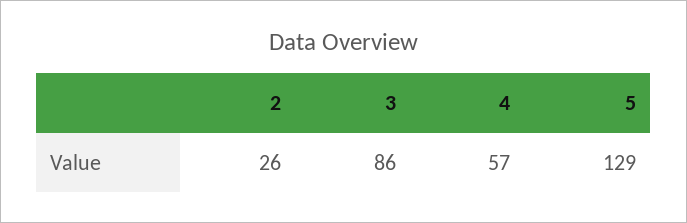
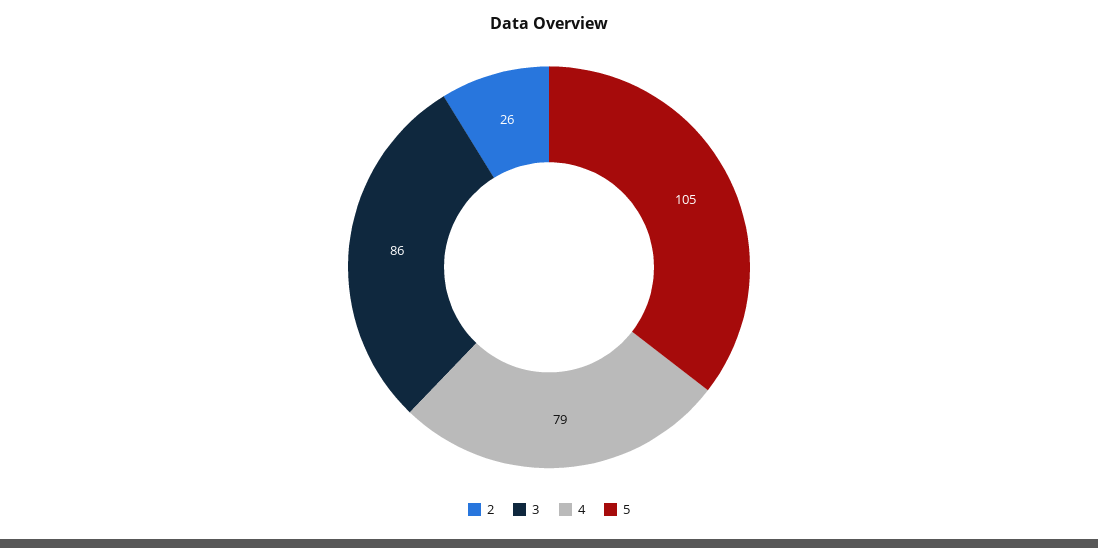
  {
    "2": 26,
    "3": 86,
-   "4": 57,
+   "4": 79,
-   "5": 129
+   "5": 105
  }

